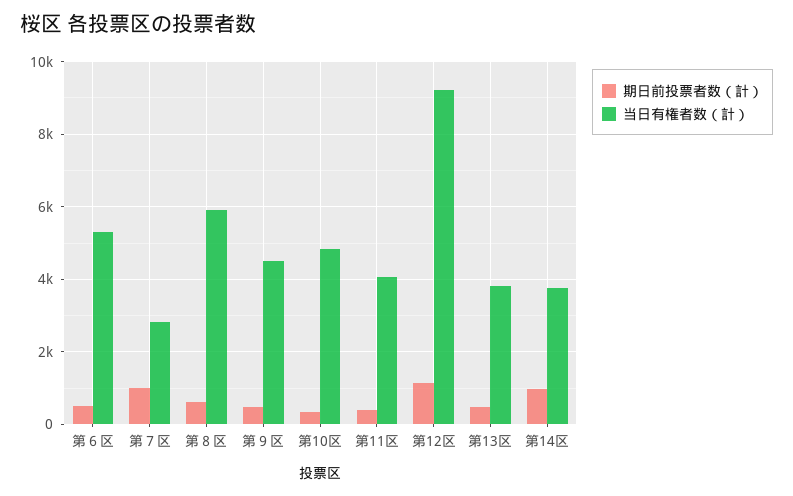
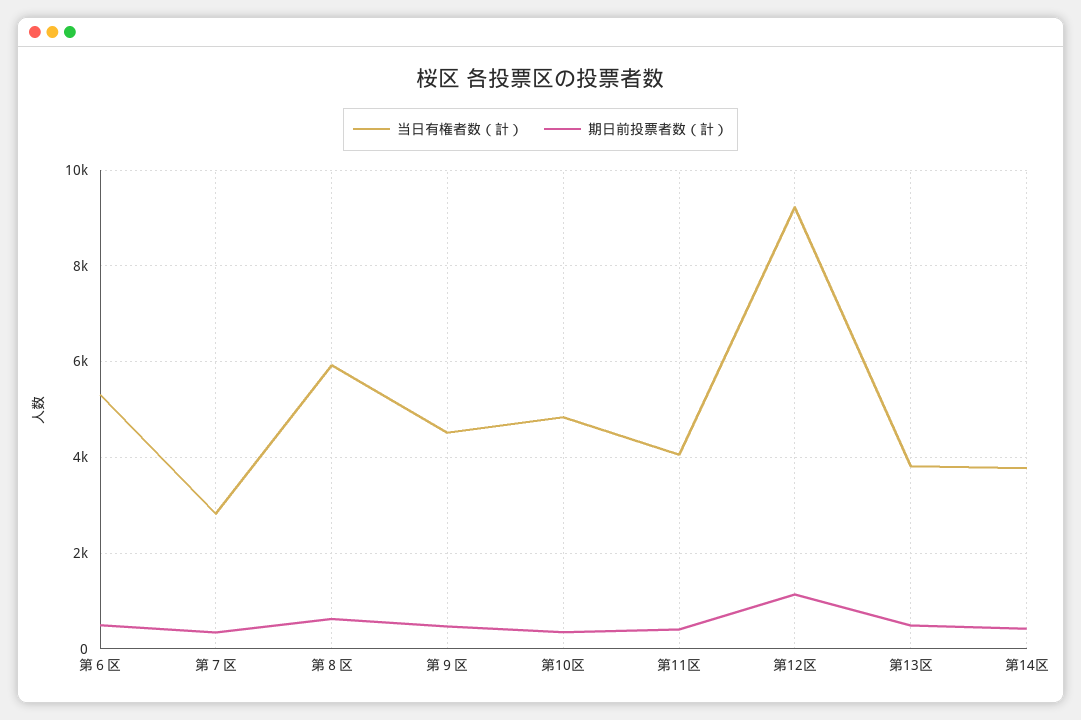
  {
    "期日前投票者数（計）": {
      "第６区": 400,
-     "第７区": 1000,
+     "第７区": 400,
      "第８区": 600,
      "第９区": 400,
      "第10区": 400,
      "第11区": 400,
      "第12区": 1200,
      "第13区": 400,
-     "第14区": 1000
+     "第14区": 400
    },
    "当日有権者数（計）": {
      "第６区": 5400,
      "第７区": 2800,
      "第８区": 6000,
      "第９区": 4600,
      "第10区": 4800,
      "第11区": 4000,
      "第12区": 9200,
      "第13区": 3800,
      "第14区": 3800
    }
  }

